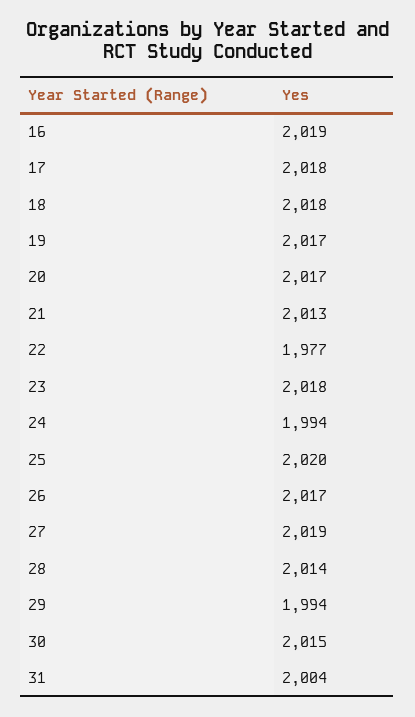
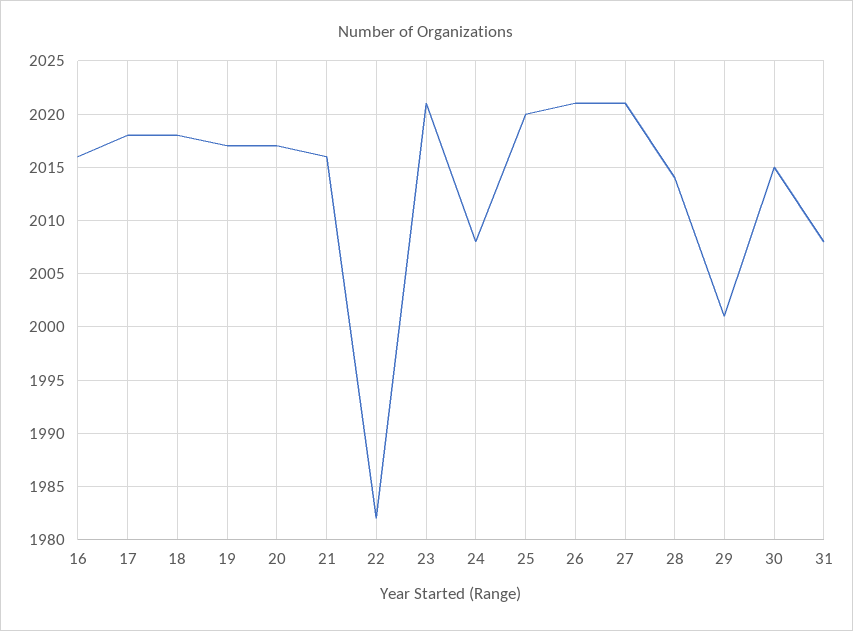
  {
-   "16": 2019,
+   "16": 2016,
    "17": 2018,
    "18": 2018,
    "19": 2017,
    "20": 2017,
-   "21": 2013,
+   "21": 2016,
-   "22": 1977,
+   "22": 1982,
-   "23": 2018,
+   "23": 2021,
-   "24": 1994,
+   "24": 2008,
    "25": 2020,
-   "26": 2017,
+   "26": 2021,
-   "27": 2019,
+   "27": 2021,
    "28": 2014,
-   "29": 1994,
+   "29": 2001,
    "30": 2015,
-   "31": 2004
+   "31": 2008
  }

